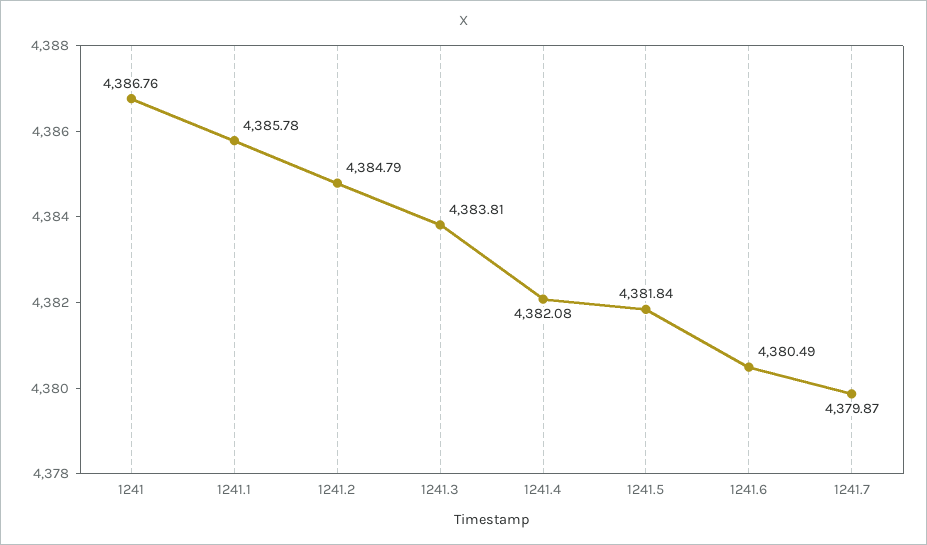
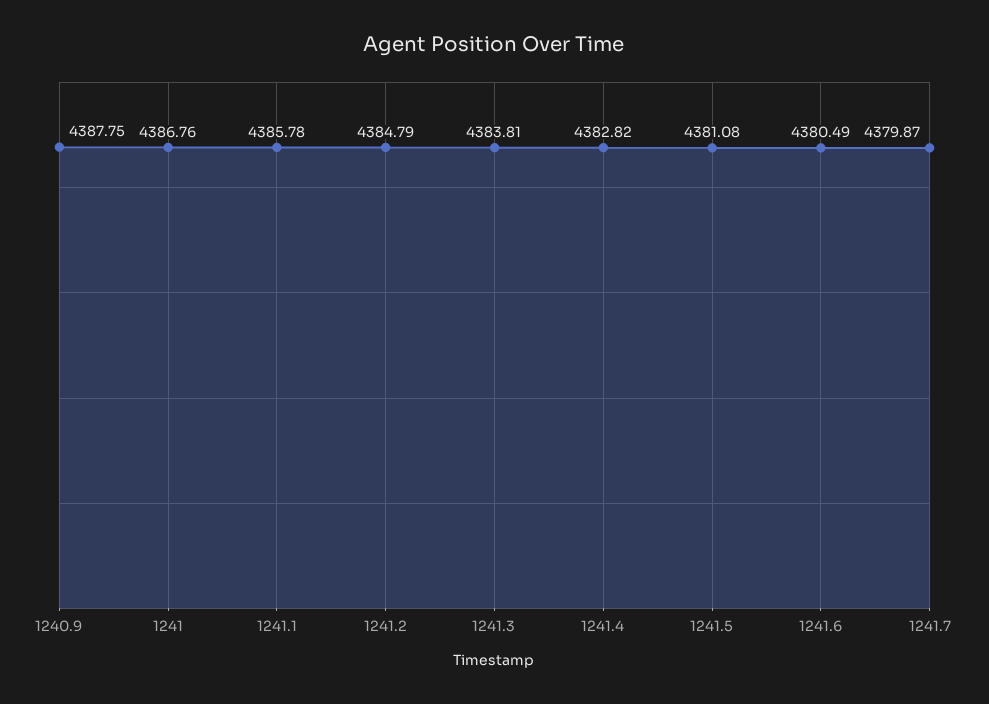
  {
    "1241": 4386.76,
    "1241.1": 4385.78,
    "1241.2": 4384.79,
    "1241.3": 4383.81,
-   "1241.4": 4382.08,
+   "1241.4": 4382.82,
-   "1241.5": 4381.84,
+   "1241.5": 4381.08,
    "1241.6": 4380.49,
-   "1241.7": 4379.87
+   "1241.7": 4379.87,
+   "1240.9": 4387.75
  }

